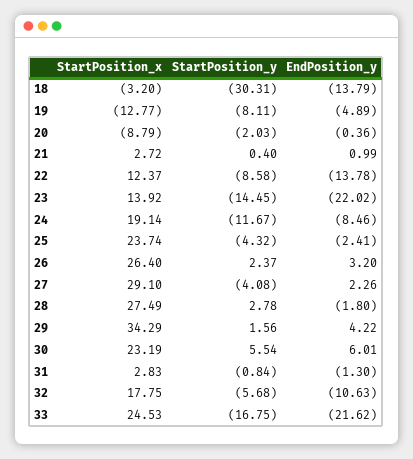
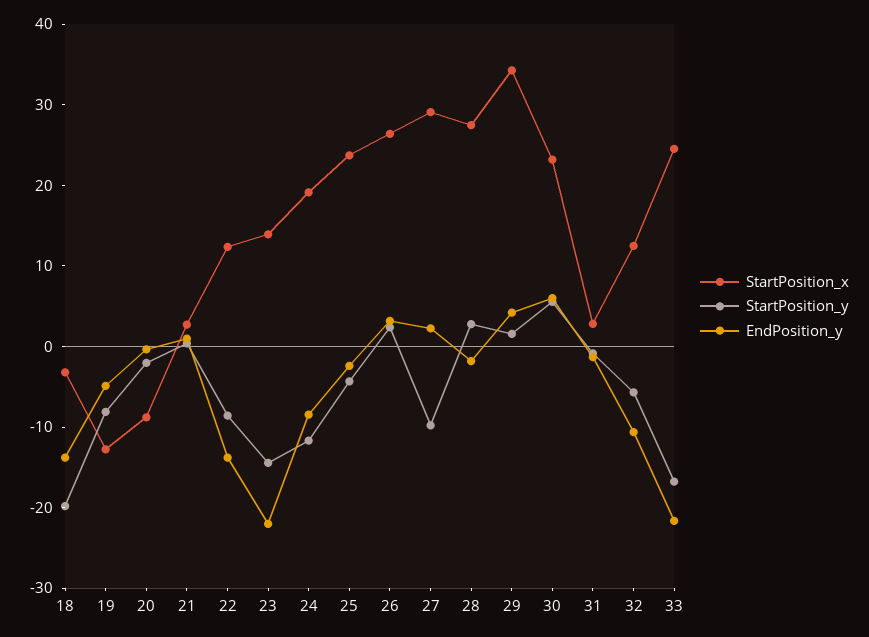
  {
    "StartPosition_x": {
      "18": -3.2,
      "19": -12.77,
      "20": -8.79,
      "21": 2.72,
      "22": 12.37,
      "23": 13.92,
      "24": 19.14,
      "25": 23.74,
      "26": 26.4,
      "27": 29.1,
      "28": 27.49,
      "29": 34.29,
      "30": 23.19,
      "31": 2.83,
-     "32": 17.75,
+     "32": 12,
      "33": 24.53
    },
    "StartPosition_y": {
-     "18": -30.31,
+     "18": -20,
      "19": -8.11,
      "20": -2.03,
      "21": 0.4,
      "22": -8.58,
      "23": -14.45,
      "24": -11.67,
      "25": -4.32,
      "26": 2.37,
-     "27": -4.08,
+     "27": -10,
      "28": 2.78,
      "29": 1.56,
      "30": 5.54,
      "31": -0.84,
      "32": -5.68,
      "33": -16.75
    },
    "EndPosition_y": {
      "18": -13.79,
      "19": -4.89,
      "20": -0.36,
      "21": 0.99,
      "22": -13.78,
      "23": -22.02,
      "24": -8.46,
      "25": -2.41,
      "26": 3.2,
      "27": 2.26,
      "28": -1.8,
      "29": 4.22,
      "30": 6.01,
      "31": -1.3,
      "32": -10.63,
      "33": -21.62
    }
  }

